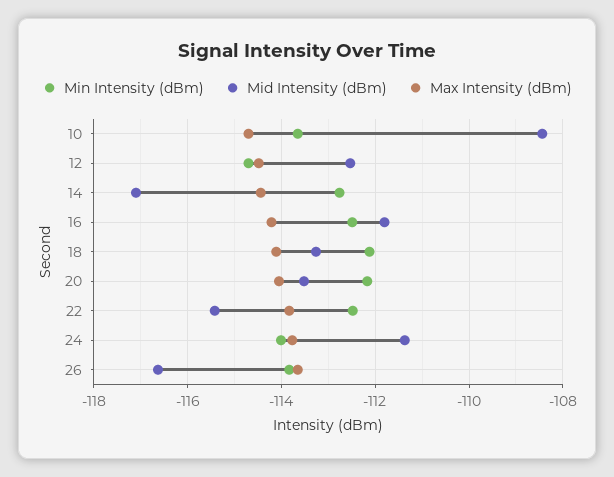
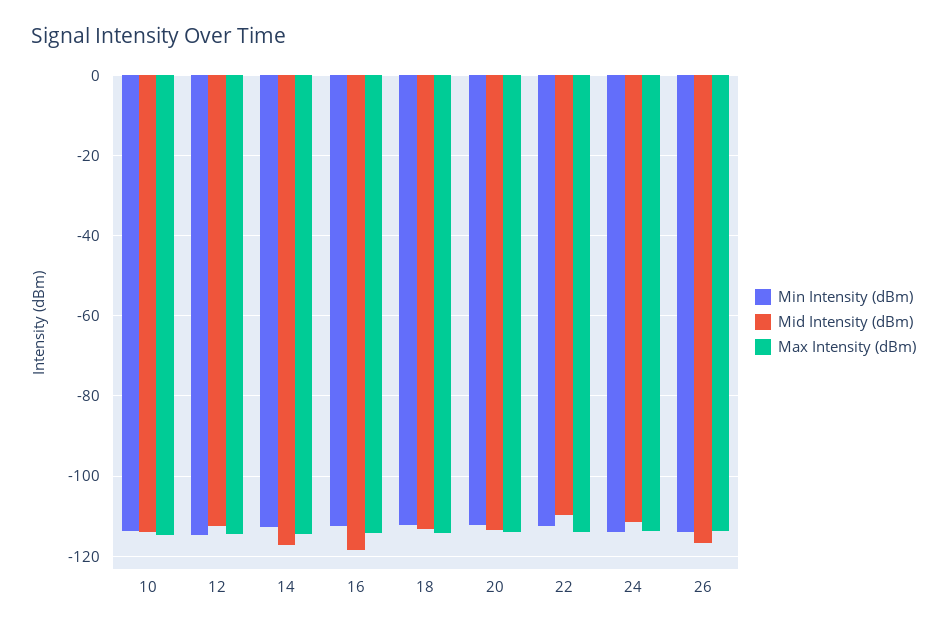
  {
    "Min Intensity (dBm)": {
      "10": -113.6,
      "12": -114.8,
      "14": -112.8,
      "16": -112.4,
      "18": -112.2,
      "20": -112.2,
      "22": -112.4,
      "24": -114,
      "26": -113.8
    },
    "Mid Intensity (dBm)": {
-     "10": -108.4,
+     "10": -114,
      "12": -112.6,
      "14": -117.2,
-     "16": -111.8,
+     "16": -118,
      "18": -113.2,
      "20": -113.6,
-     "22": -115.4,
+     "22": -110,
      "24": -111.4,
      "26": -116.6
    },
    "Max Intensity (dBm)": {
      "10": -114.8,
      "12": -114.4,
      "14": -114.4,
      "16": -114.2,
      "18": -114.2,
      "20": -114,
      "22": -113.8,
      "24": -113.8,
      "26": -113.6
    }
  }

